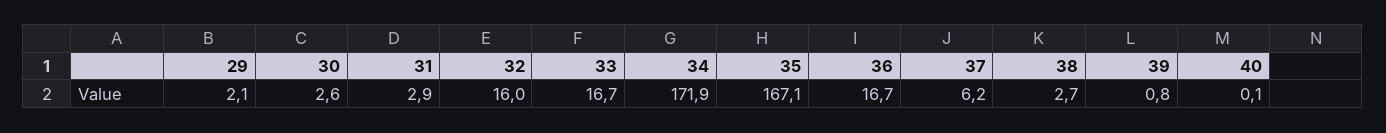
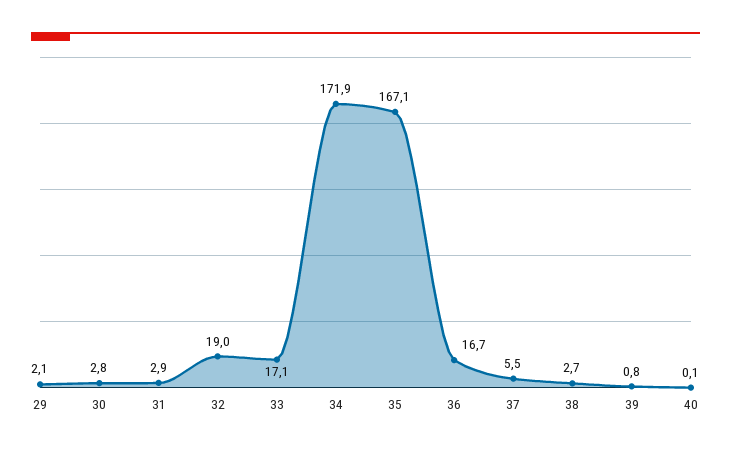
  {
    "29": 2.1,
-   "30": 2.6,
+   "30": 2.8,
    "31": 2.9,
-   "32": 16,
+   "32": 19,
-   "33": 16.7,
+   "33": 17.1,
    "34": 171.9,
    "35": 167.1,
    "36": 16.7,
-   "37": 6.2,
+   "37": 5.5,
    "38": 2.7,
    "39": 0.8,
    "40": 0.1
  }

